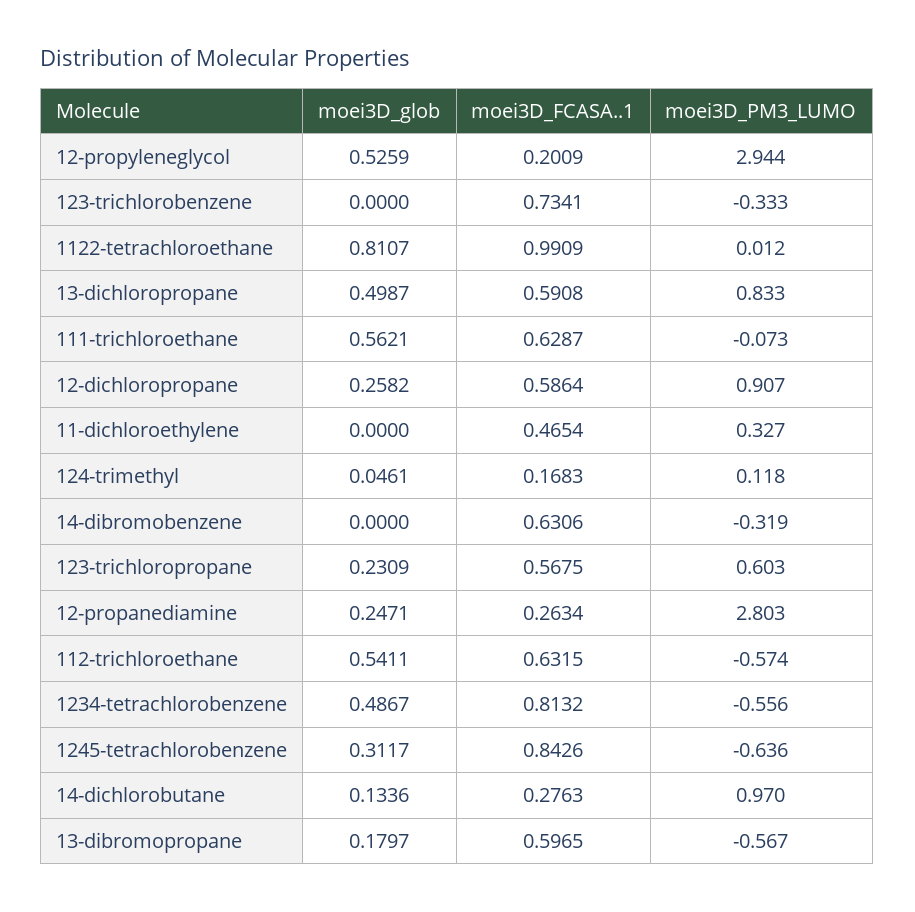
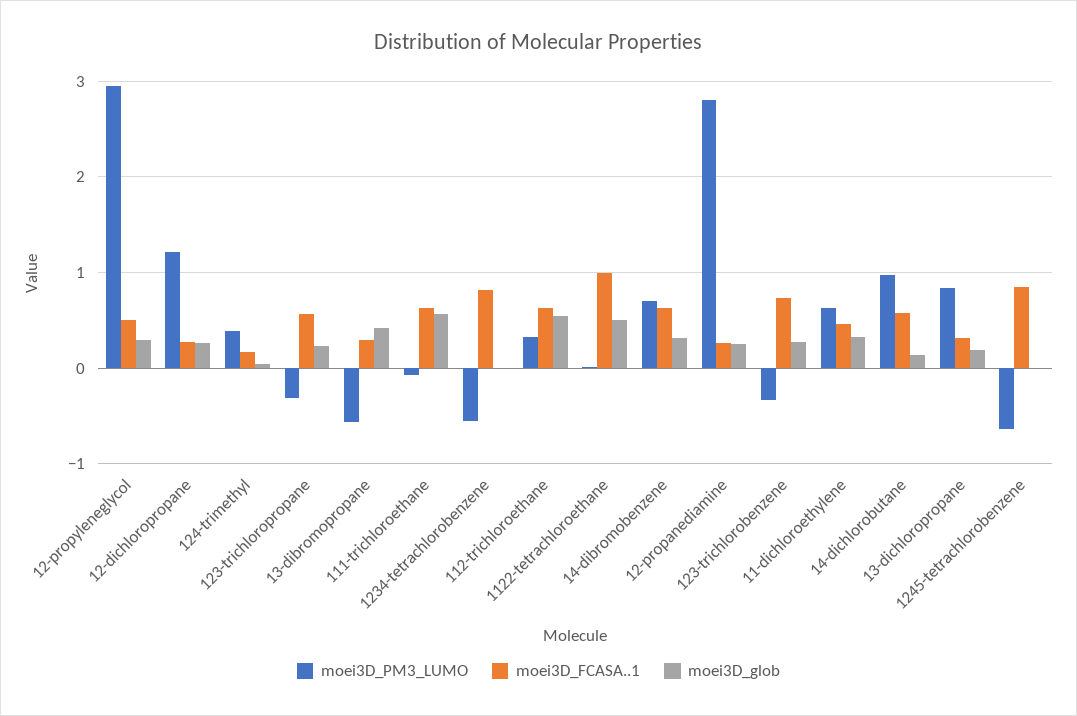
  {
    "moei3D_glob": {
-     "12-propyleneglycol": 0.5259,
+     "12-propyleneglycol": 0.3,
-     "123-trichlorobenzene": 0,
+     "123-trichlorobenzene": 0.3,
-     "1122-tetrachloroethane": 0.8107,
+     "1122-tetrachloroethane": 0.5,
-     "13-dichloropropane": 0.4987,
+     "13-dichloropropane": 0.2,
      "111-trichloroethane": 0.5621,
      "12-dichloropropane": 0.2582,
-     "11-dichloroethylene": 0,
+     "11-dichloroethylene": 0.3,
      "124-trimethyl": 0.0461,
-     "14-dibromobenzene": 0,
+     "14-dibromobenzene": 0.3,
      "123-trichloropropane": 0.2309,
      "12-propanediamine": 0.2471,
      "112-trichloroethane": 0.5411,
-     "1234-tetrachlorobenzene": 0.4867,
+     "1234-tetrachlorobenzene": 0,
-     "1245-tetrachlorobenzene": 0.3117,
+     "1245-tetrachlorobenzene": 0,
      "14-dichlorobutane": 0.1336,
-     "13-dibromopropane": 0.1797
+     "13-dibromopropane": 0.4
    },
    "moei3D_FCASA..1": {
-     "12-propyleneglycol": 0.2009,
+     "12-propyleneglycol": 0.5,
      "123-trichlorobenzene": 0.7341,
      "1122-tetrachloroethane": 0.9909,
-     "13-dichloropropane": 0.5908,
+     "13-dichloropropane": 0.3,
      "111-trichloroethane": 0.6287,
-     "12-dichloropropane": 0.5864,
+     "12-dichloropropane": 0.3,
      "11-dichloroethylene": 0.4654,
      "124-trimethyl": 0.1683,
      "14-dibromobenzene": 0.6306,
      "123-trichloropropane": 0.5675,
      "12-propanediamine": 0.2634,
      "112-trichloroethane": 0.6315,
      "1234-tetrachlorobenzene": 0.8132,
      "1245-tetrachlorobenzene": 0.8426,
-     "14-dichlorobutane": 0.2763,
+     "14-dichlorobutane": 0.6,
-     "13-dibromopropane": 0.5965
+     "13-dibromopropane": 0.3
    },
    "moei3D_PM3_LUMO": {
      "12-propyleneglycol": 2.944,
      "123-trichlorobenzene": -0.333,
      "1122-tetrachloroethane": 0.012,
      "13-dichloropropane": 0.833,
      "111-trichloroethane": -0.073,
-     "12-dichloropropane": 0.907,
+     "12-dichloropropane": 1.2,
-     "11-dichloroethylene": 0.327,
+     "11-dichloroethylene": 0.6,
-     "124-trimethyl": 0.118,
+     "124-trimethyl": 0.4,
-     "14-dibromobenzene": -0.319,
+     "14-dibromobenzene": 0.7,
-     "123-trichloropropane": 0.603,
+     "123-trichloropropane": -0.3,
      "12-propanediamine": 2.803,
-     "112-trichloroethane": -0.574,
+     "112-trichloroethane": 0.3,
      "1234-tetrachlorobenzene": -0.556,
      "1245-tetrachlorobenzene": -0.636,
      "14-dichlorobutane": 0.97,
      "13-dibromopropane": -0.567
    }
  }

